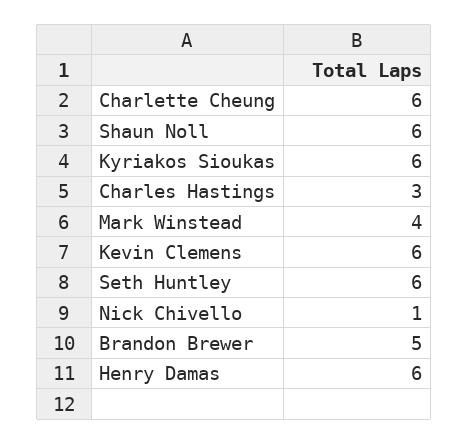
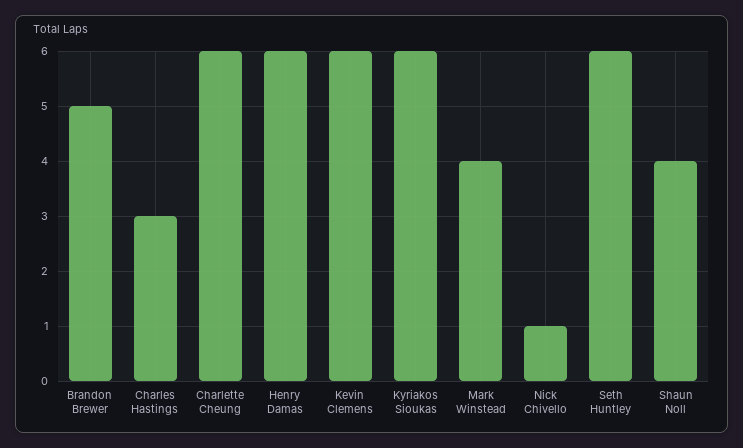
  {
    "Charlette Cheung": 6,
-   "Shaun Noll": 6,
+   "Shaun Noll": 4,
    "Kyriakos Sioukas": 6,
    "Charles Hastings": 3,
    "Mark Winstead": 4,
    "Kevin Clemens": 6,
    "Seth Huntley": 6,
    "Nick Chivello": 1,
    "Brandon Brewer": 5,
    "Henry Damas": 6
  }

